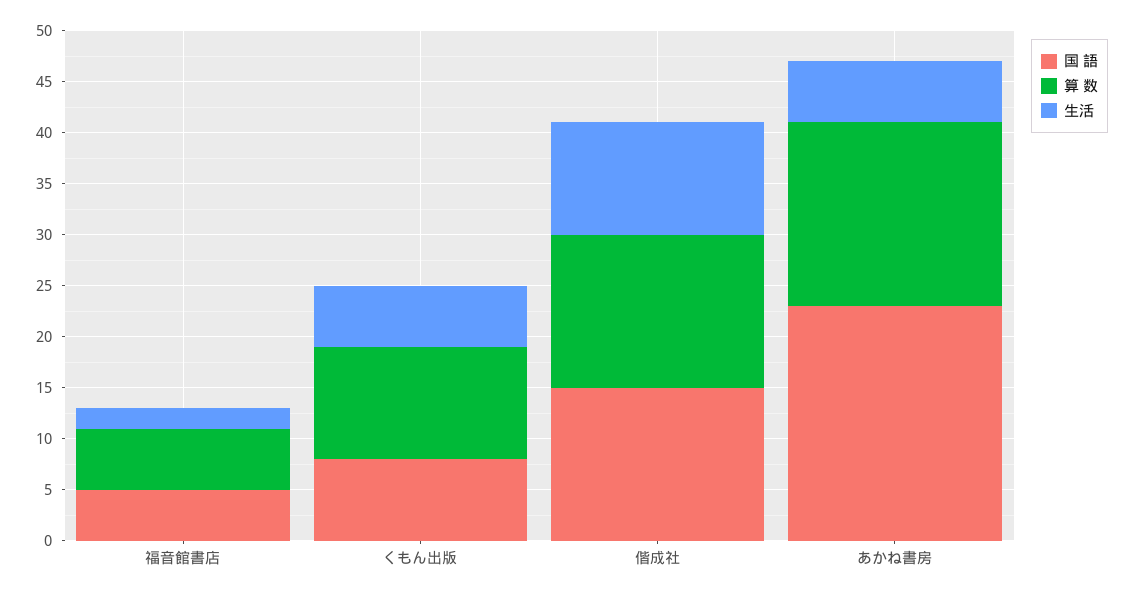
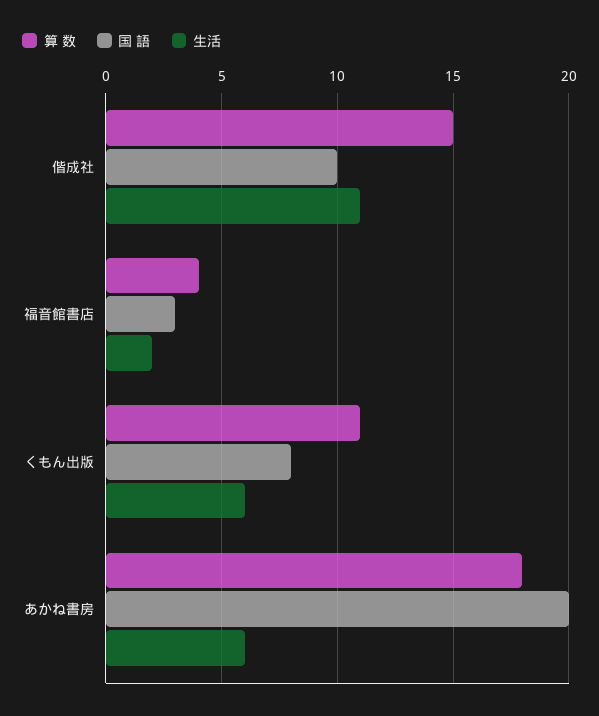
  {
    "国 語": {
-     "福音館書店": 5,
+     "福音館書店": 3,
      "くもん出版": 8,
-     "偕成社": 15,
+     "偕成社": 10,
-     "あかね書房": 23
+     "あかね書房": 20
    },
    "算 数": {
-     "福音館書店": 6,
+     "福音館書店": 4,
      "くもん出版": 11,
      "偕成社": 15,
      "あかね書房": 18
    },
    "生活": {
      "福音館書店": 2,
      "くもん出版": 6,
      "偕成社": 11,
      "あかね書房": 6
    }
  }

